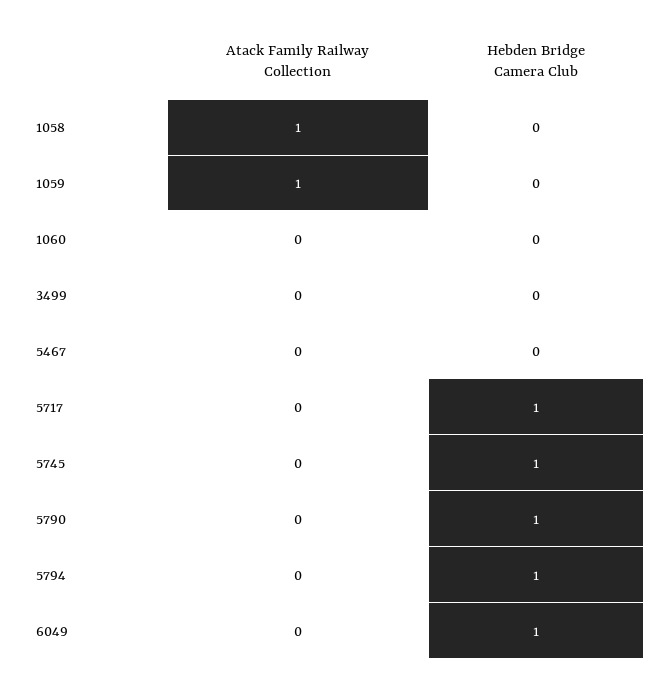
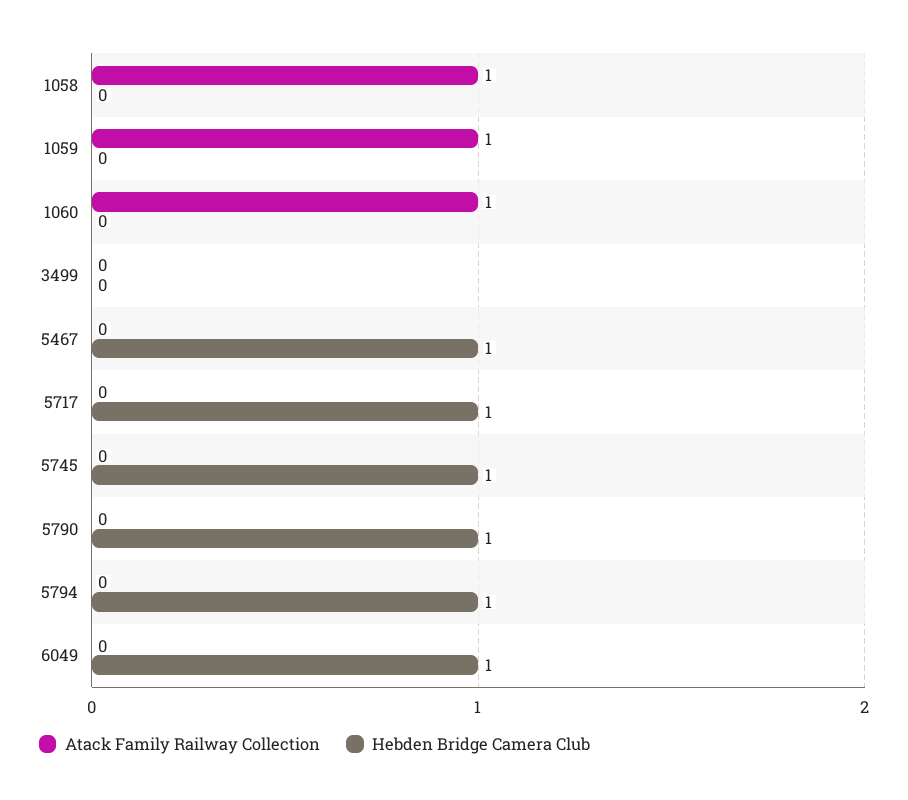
  {
    "Atack Family Railway Collection": {
      "1058": 1,
      "1059": 1,
-     "1060": 0,
+     "1060": 1,
      "3499": 0,
      "5467": 0,
      "5717": 0,
      "5745": 0,
      "5790": 0,
      "5794": 0,
      "6049": 0
    },
    "Hebden Bridge Camera Club": {
      "1058": 0,
      "1059": 0,
      "1060": 0,
      "3499": 0,
-     "5467": 0,
+     "5467": 1,
      "5717": 1,
      "5745": 1,
      "5790": 1,
      "5794": 1,
      "6049": 1
    }
  }

